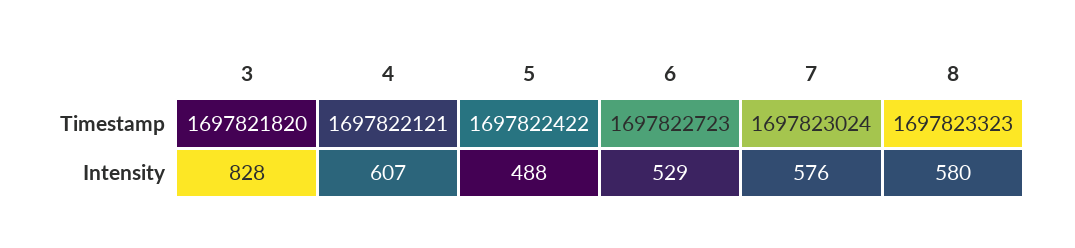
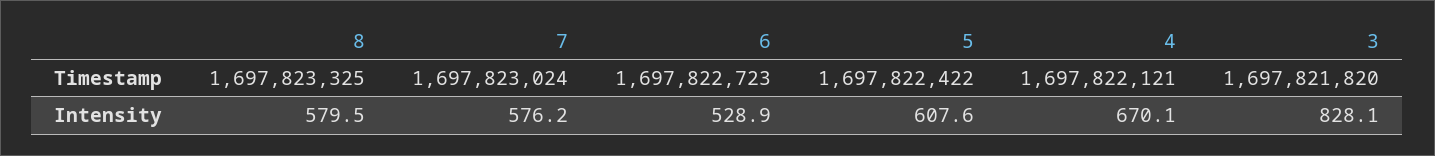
  {
    "3": {
      "Timestamp": 1697821820,
      "Intensity": 828.1
    },
    "4": {
      "Timestamp": 1697822121,
-     "Intensity": 607
+     "Intensity": 670.1
    },
    "5": {
      "Timestamp": 1697822422,
-     "Intensity": 488
+     "Intensity": 607.6
    },
    "6": {
      "Timestamp": 1697822723,
      "Intensity": 528.9
    },
    "7": {
      "Timestamp": 1697823024,
      "Intensity": 576.2
    },
    "8": {
-     "Timestamp": 1697823323,
+     "Timestamp": 1697823325,
      "Intensity": 579.5
    }
  }

